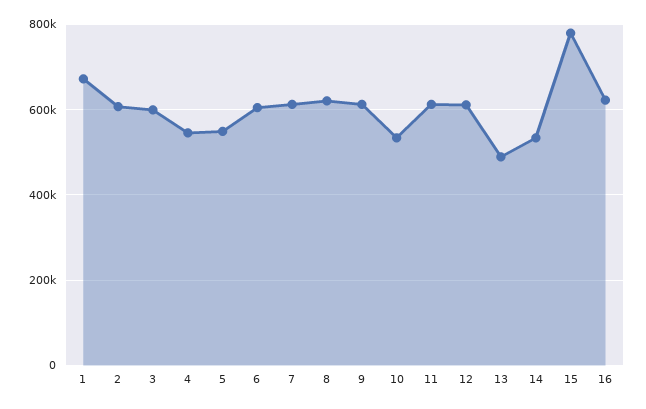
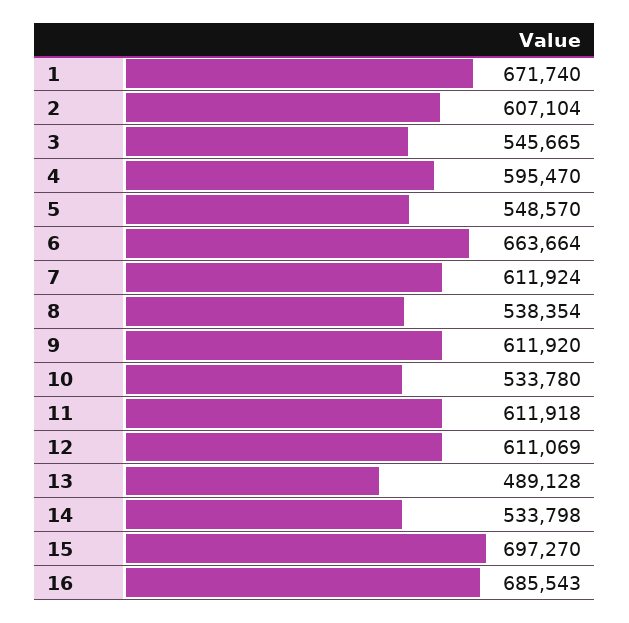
  {
    "1": 671740,
    "2": 607104,
-   "3": 600000,
+   "3": 545665,
-   "4": 540000,
+   "4": 595470,
    "5": 548570,
-   "6": 600000,
+   "6": 663664,
    "7": 611924,
-   "8": 620000,
+   "8": 538354,
    "9": 611920,
    "10": 533780,
    "11": 611918,
    "12": 611069,
    "13": 489128,
    "14": 533798,
-   "15": 780000,
+   "15": 697270,
-   "16": 620000
+   "16": 685543
  }

